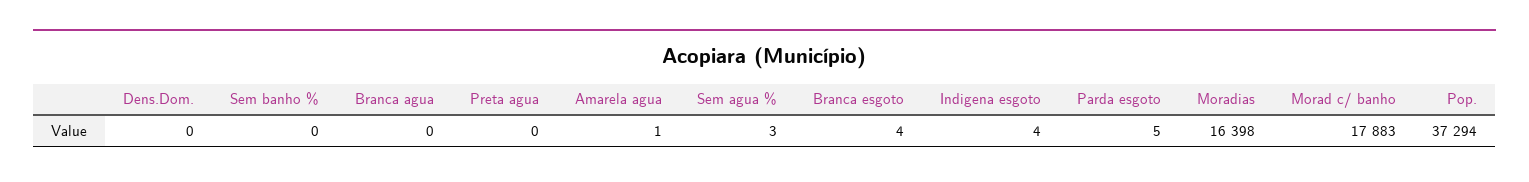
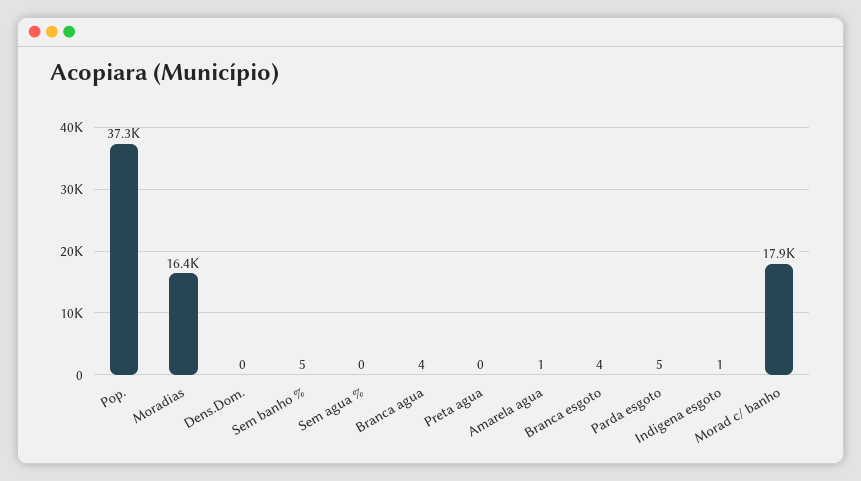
  {
    "Dens.Dom.": 0,
-   "Sem banho %": 0,
+   "Sem banho %": 5,
-   "Branca agua": 0,
+   "Branca agua": 4,
    "Preta agua": 0,
    "Amarela agua": 1,
-   "Sem agua %": 3,
+   "Sem agua %": 0,
    "Branca esgoto": 4,
-   "Indigena esgoto": 4,
+   "Indigena esgoto": 1,
    "Parda esgoto": 5,
    "Moradias": 16398,
    "Morad c/ banho": 17883,
    "Pop.": 37294
  }

